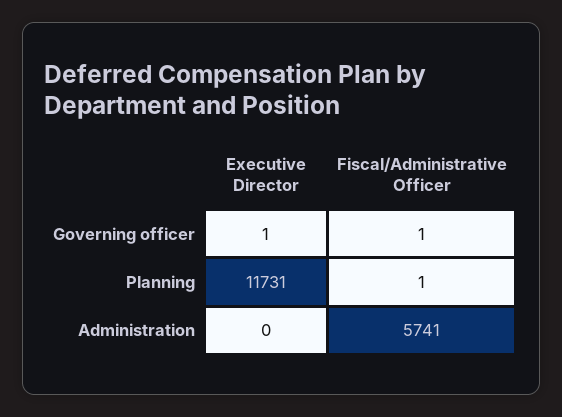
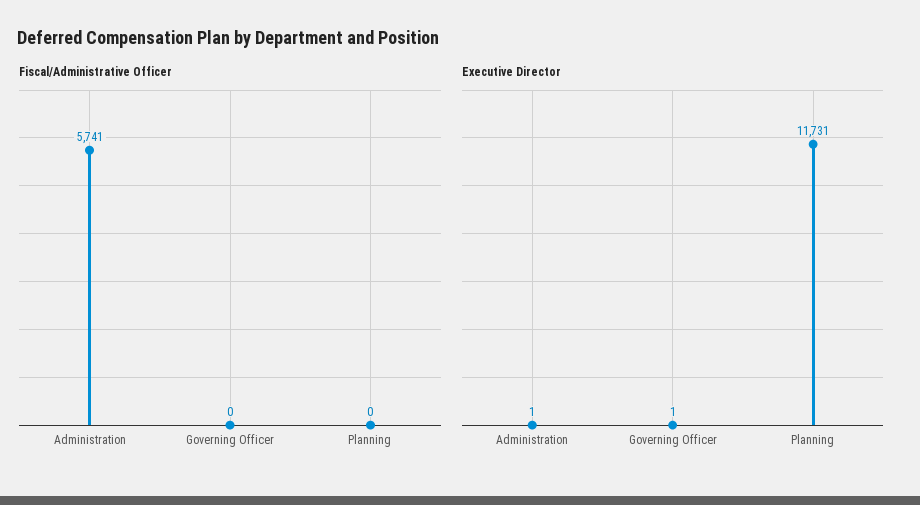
  {
    "Executive Director": {
      "Governing officer": 1,
      "Planning": 11731,
-     "Administration": 0
+     "Administration": 1
    },
    "Fiscal/Administrative Officer": {
-     "Governing officer": 1,
+     "Governing officer": 0,
-     "Planning": 1,
+     "Planning": 0,
      "Administration": 5741
    }
  }

